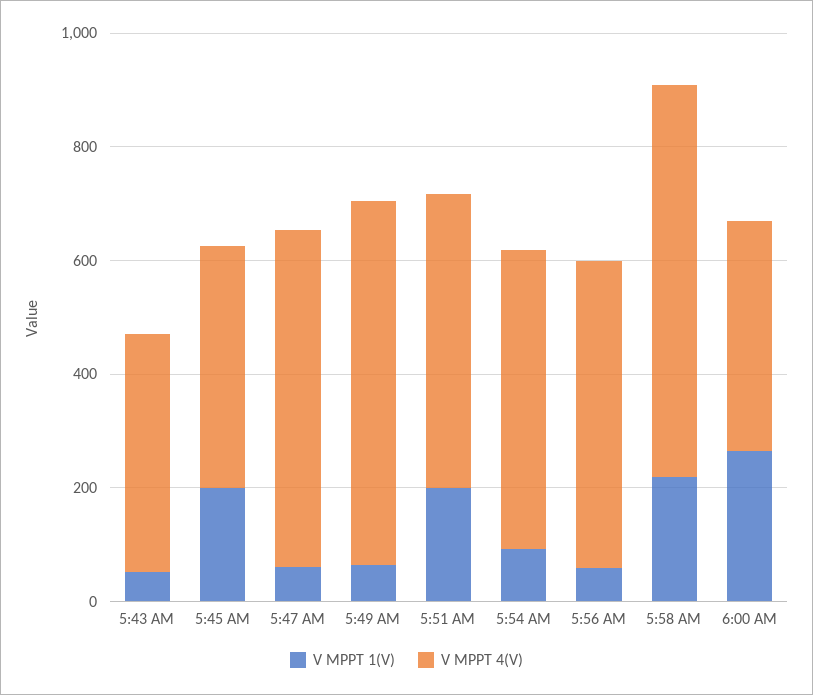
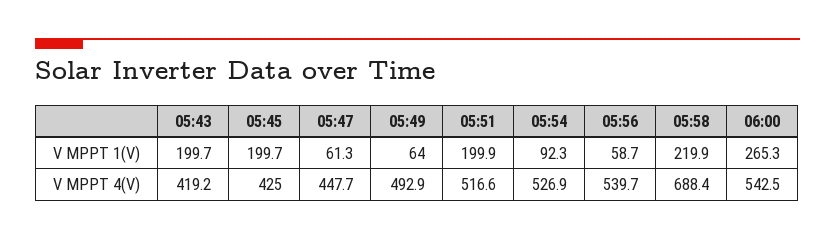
  {
    "V MPPT 1(V)": {
-     "5:43 AM": 50,
+     "5:43 AM": 199.7,
      "5:45 AM": 199.7,
      "5:47 AM": 61.3,
      "5:49 AM": 64,
      "5:51 AM": 199.9,
      "5:54 AM": 92.3,
      "5:56 AM": 58.7,
      "5:58 AM": 219.9,
      "6:00 AM": 265.3
    },
    "V MPPT 4(V)": {
      "5:43 AM": 419.2,
      "5:45 AM": 425,
-     "5:47 AM": 600,
+     "5:47 AM": 447.7,
-     "5:49 AM": 650,
+     "5:49 AM": 492.9,
      "5:51 AM": 516.6,
      "5:54 AM": 526.9,
      "5:56 AM": 539.7,
      "5:58 AM": 688.4,
-     "6:00 AM": 400
+     "6:00 AM": 542.5
    }
  }

